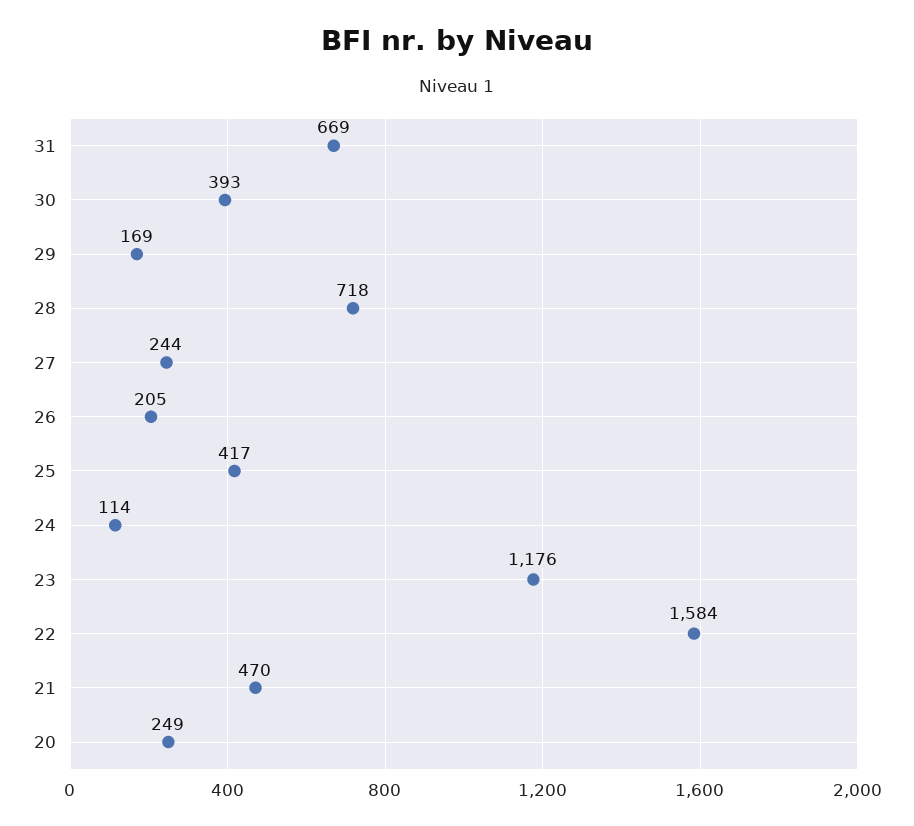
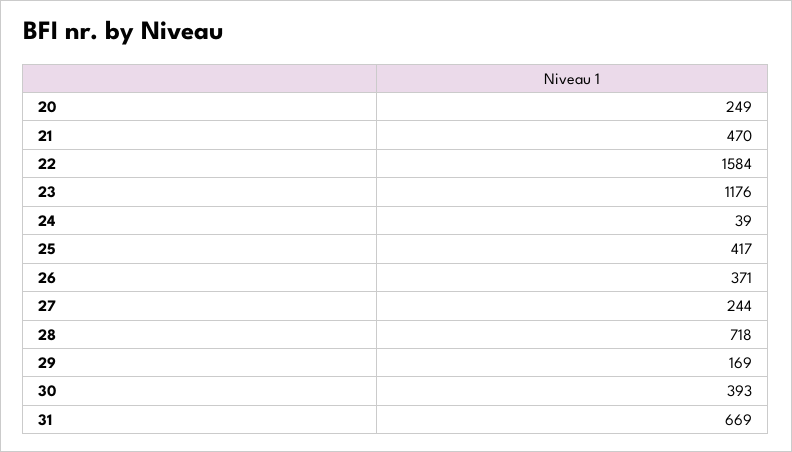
  {
    "31": 669,
    "30": 393,
    "29": 169,
    "28": 718,
    "27": 244,
-   "26": 205,
+   "26": 371,
    "25": 417,
-   "24": 114,
+   "24": 39,
    "23": 1176,
    "22": 1584,
    "21": 470,
    "20": 249
  }

